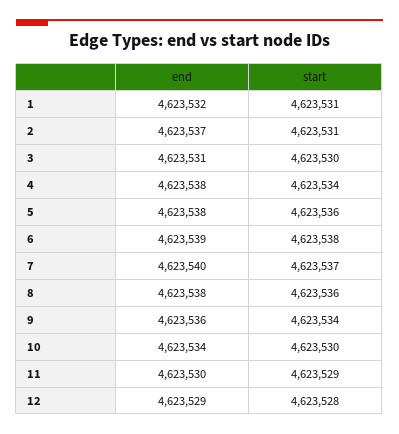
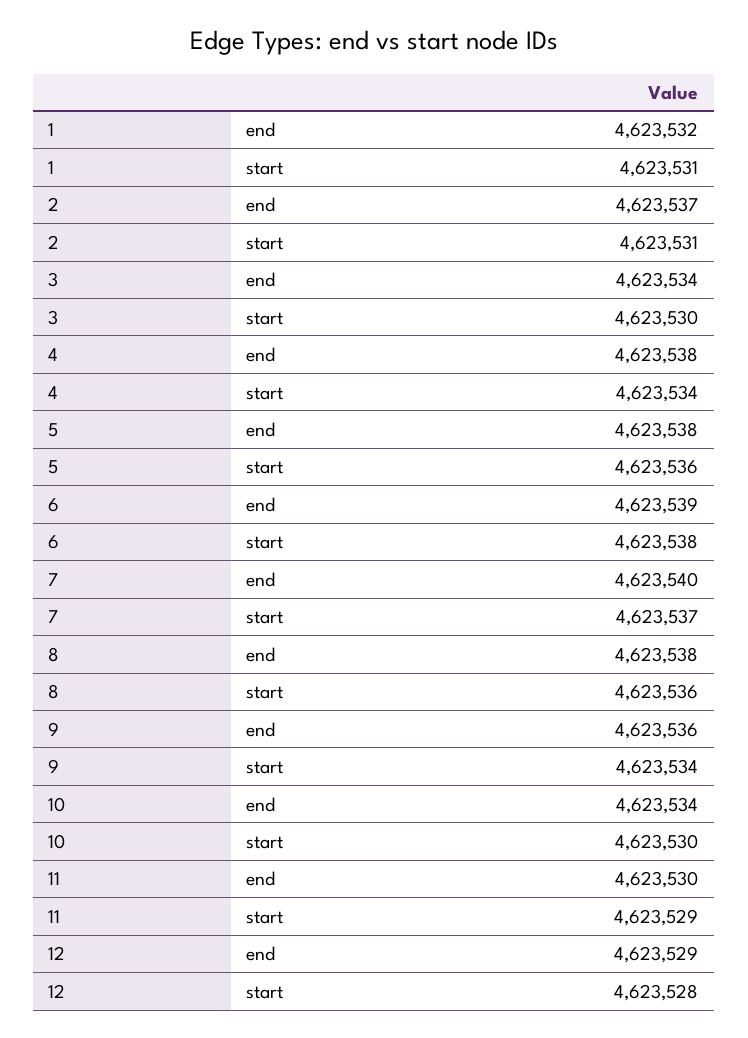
  {
    "end": {
      "1": 4623532,
      "2": 4623537,
-     "3": 4623531,
+     "3": 4623534,
      "4": 4623538,
      "5": 4623538,
      "6": 4623539,
      "7": 4623540,
      "8": 4623538,
      "9": 4623536,
      "10": 4623534,
      "11": 4623530,
      "12": 4623529
    },
    "start": {
      "1": 4623531,
      "2": 4623531,
      "3": 4623530,
      "4": 4623534,
      "5": 4623536,
      "6": 4623538,
      "7": 4623537,
      "8": 4623536,
      "9": 4623534,
      "10": 4623530,
      "11": 4623529,
      "12": 4623528
    }
  }

